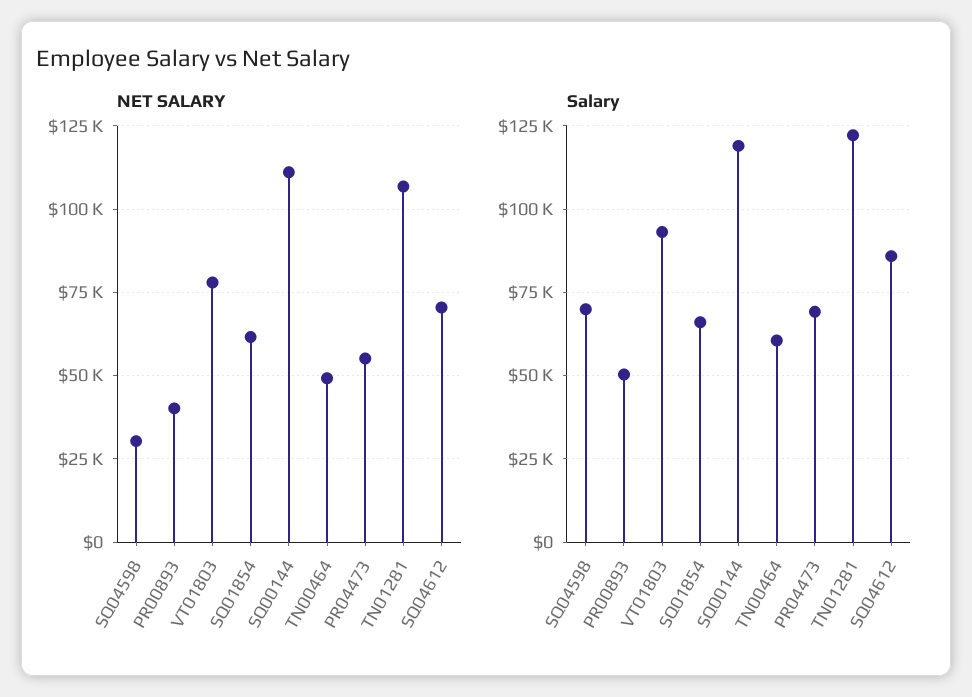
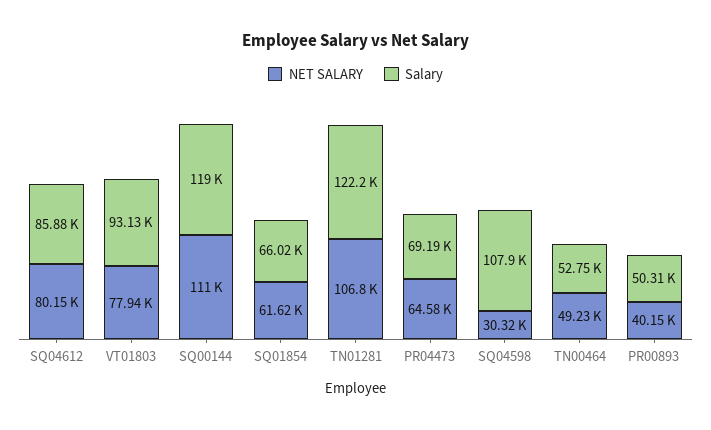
  {
    "NET SALARY": {
      "SQ04598": 30320,
      "PR00893": 40150,
      "VT01803": 77940,
      "SQ01854": 61620,
      "SQ00144": 111000,
      "TN00464": 49230,
-     "PR04473": 55000,
+     "PR04473": 64580,
      "TN01281": 106800,
-     "SQ04612": 70000
+     "SQ04612": 80150
    },
    "Salary": {
-     "SQ04598": 70000,
+     "SQ04598": 107900,
      "PR00893": 50310,
      "VT01803": 93130,
      "SQ01854": 66020,
      "SQ00144": 119000,
-     "TN00464": 60000,
+     "TN00464": 52750,
      "PR04473": 69190,
      "TN01281": 122200,
      "SQ04612": 85880
    }
  }

